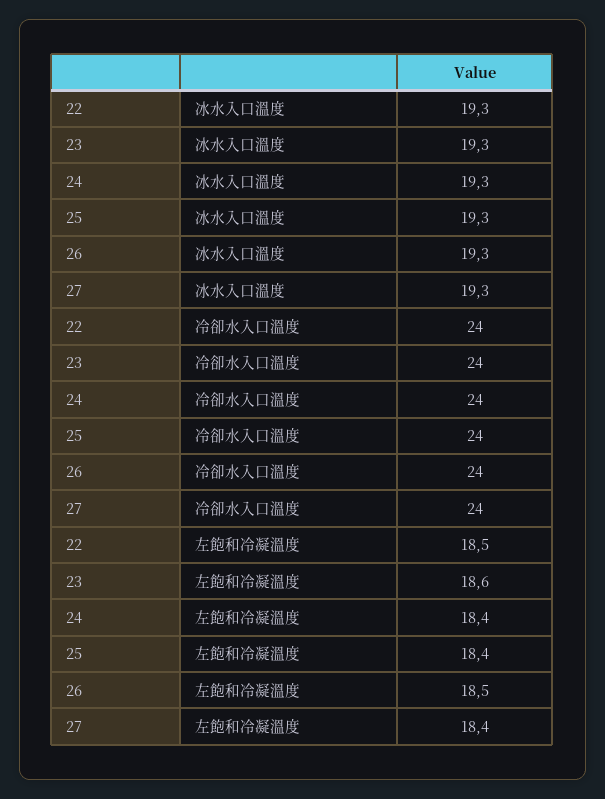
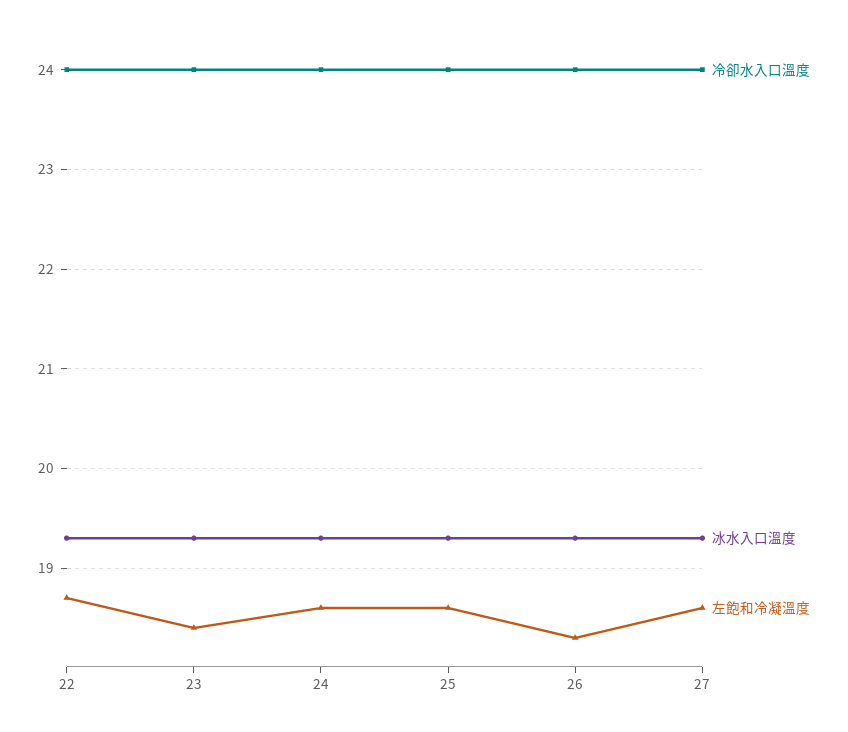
  {
    "冰水入口溫度": {
      "22": 19.3,
      "23": 19.3,
      "24": 19.3,
      "25": 19.3,
      "26": 19.3,
      "27": 19.3
    },
    "冷卻水入口溫度": {
      "22": 24,
      "23": 24,
      "24": 24,
      "25": 24,
      "26": 24,
      "27": 24
    },
    "左飽和冷凝溫度": {
-     "22": 18.5,
+     "22": 18.7,
-     "23": 18.6,
+     "23": 18.4,
-     "24": 18.4,
+     "24": 18.6,
-     "25": 18.4,
+     "25": 18.6,
-     "26": 18.5,
+     "26": 18.3,
-     "27": 18.4
+     "27": 18.6
    }
  }

